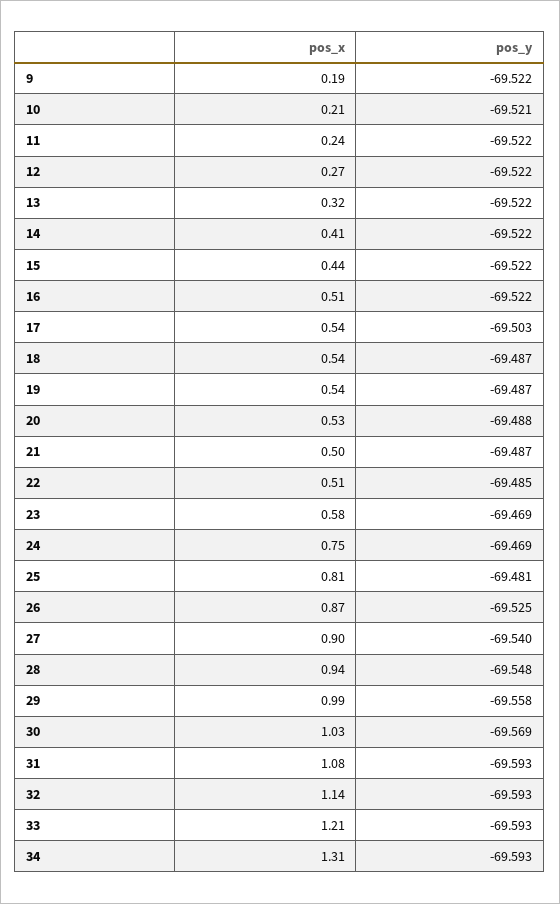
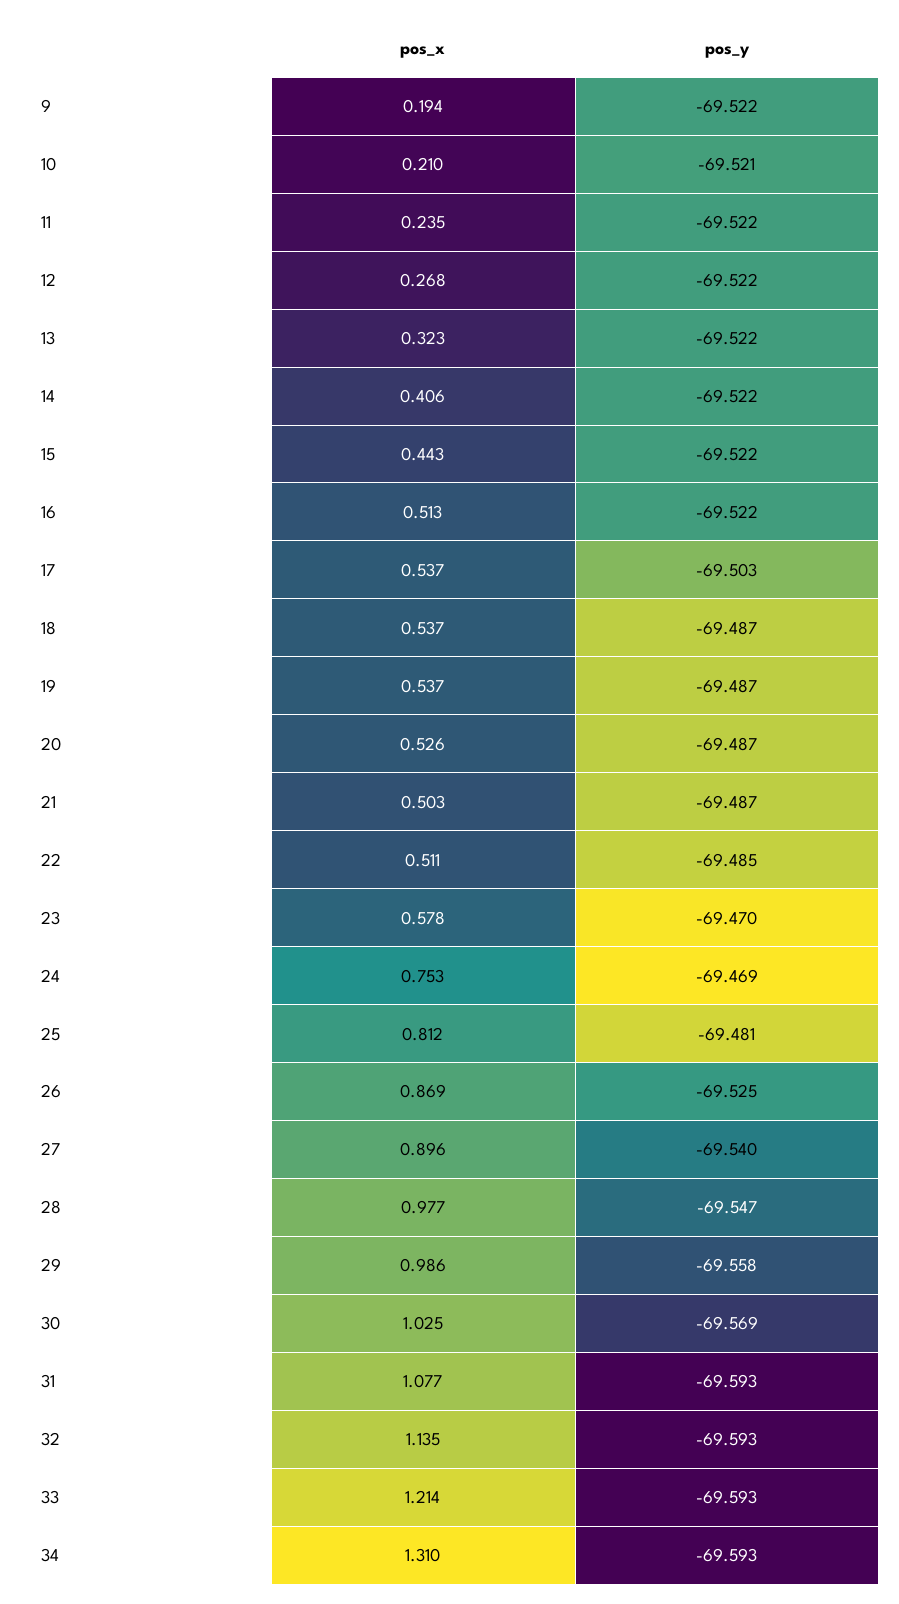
  {
    "pos_x": {
      "9": 0.194,
      "10": 0.21,
      "11": 0.235,
      "12": 0.268,
      "13": 0.323,
      "14": 0.406,
      "15": 0.443,
      "16": 0.513,
      "17": 0.537,
      "18": 0.537,
      "19": 0.537,
      "20": 0.526,
      "21": 0.503,
      "22": 0.511,
      "23": 0.578,
      "24": 0.753,
      "25": 0.812,
      "26": 0.869,
      "27": 0.896,
-     "28": 0.94,
+     "28": 0.977,
      "29": 0.986,
      "30": 1.025,
      "31": 1.077,
      "32": 1.135,
      "33": 1.214,
      "34": 1.31
    },
    "pos_y": {
      "9": -69.522,
      "10": -69.521,
      "11": -69.522,
      "12": -69.522,
      "13": -69.522,
      "14": -69.522,
      "15": -69.522,
      "16": -69.522,
      "17": -69.503,
      "18": -69.487,
      "19": -69.487,
-     "20": -69.488,
+     "20": -69.487,
      "21": -69.487,
      "22": -69.485,
-     "23": -69.469,
+     "23": -69.47,
      "24": -69.469,
      "25": -69.481,
      "26": -69.525,
      "27": -69.54,
-     "28": -69.548,
+     "28": -69.547,
      "29": -69.558,
      "30": -69.569,
      "31": -69.593,
      "32": -69.593,
      "33": -69.593,
      "34": -69.593
    }
  }

